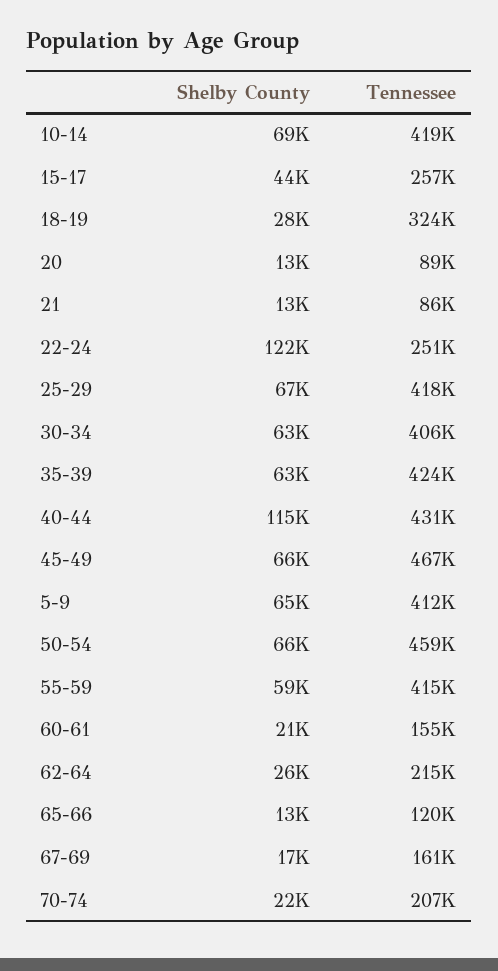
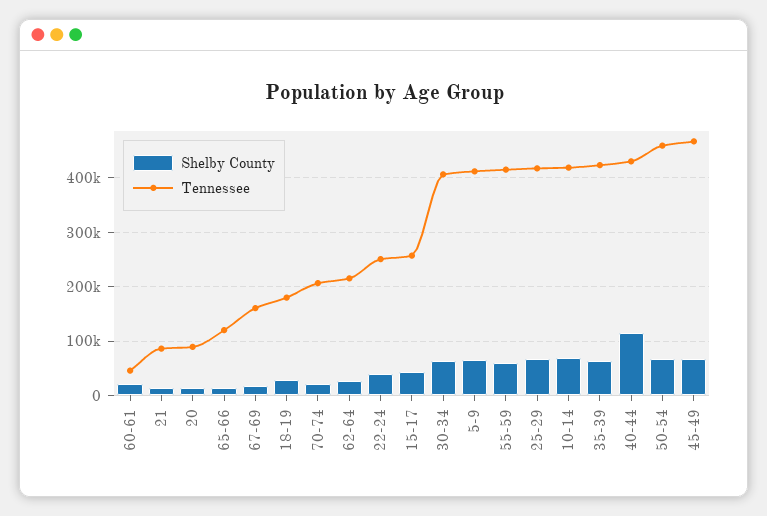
  {
    "Shelby County": {
      "10-14": 69000,
      "15-17": 44000,
      "18-19": 28000,
      "20": 13000,
      "21": 13000,
-     "22-24": 122000,
+     "22-24": 40000,
      "25-29": 67000,
      "30-34": 63000,
      "35-39": 63000,
      "40-44": 115000,
      "45-49": 66000,
      "5-9": 65000,
      "50-54": 66000,
      "55-59": 59000,
      "60-61": 21000,
      "62-64": 26000,
      "65-66": 13000,
      "67-69": 17000,
      "70-74": 22000
    },
    "Tennessee": {
      "10-14": 419000,
      "15-17": 257000,
-     "18-19": 324000,
+     "18-19": 180000,
      "20": 89000,
      "21": 86000,
      "22-24": 251000,
      "25-29": 418000,
      "30-34": 406000,
      "35-39": 424000,
      "40-44": 431000,
      "45-49": 467000,
      "5-9": 412000,
      "50-54": 459000,
      "55-59": 415000,
-     "60-61": 155000,
+     "60-61": 40000,
      "62-64": 215000,
      "65-66": 120000,
      "67-69": 161000,
      "70-74": 207000
    }
  }

